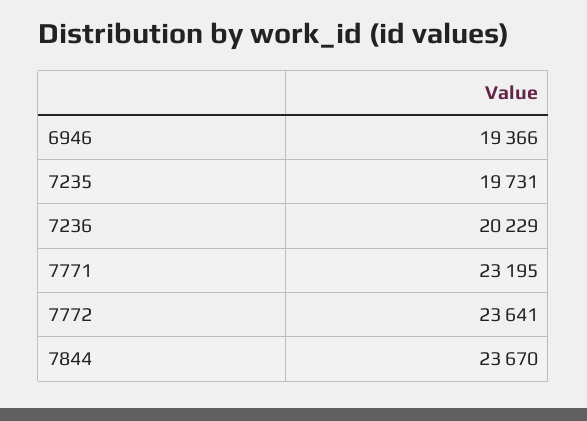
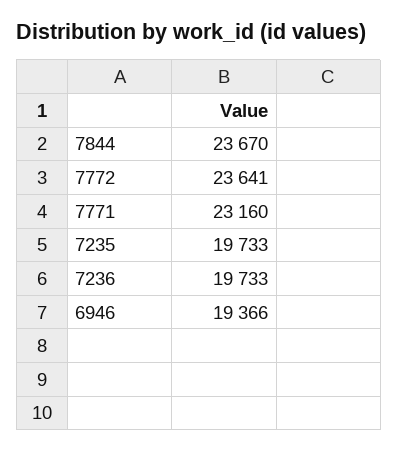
  {
    "6946": 19366,
-   "7235": 19731,
+   "7235": 19733,
-   "7236": 20229,
+   "7236": 19733,
-   "7771": 23195,
+   "7771": 23160,
    "7772": 23641,
    "7844": 23670
  }

